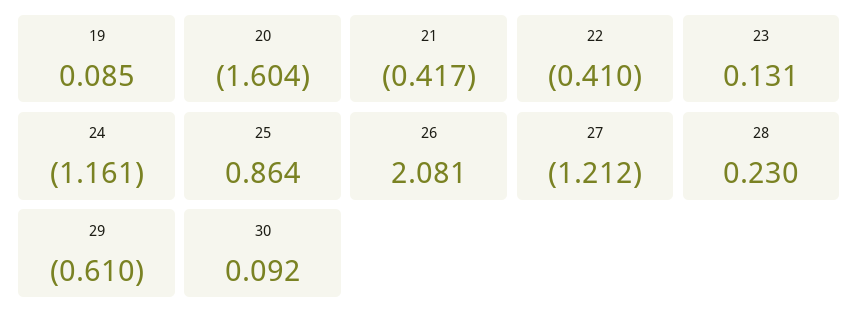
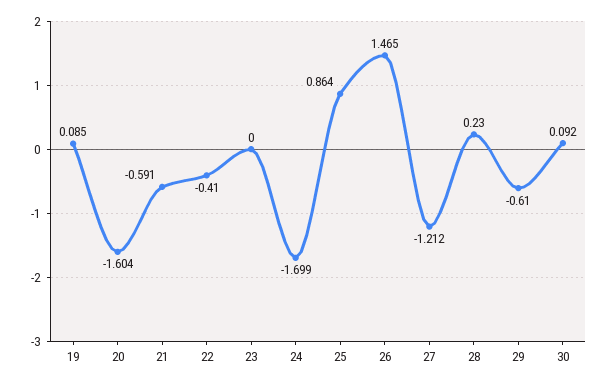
  {
    "19": 0.085,
    "20": -1.604,
-   "21": -0.417,
+   "21": -0.591,
    "22": -0.41,
-   "23": 0.131,
+   "23": 0,
-   "24": -1.161,
+   "24": -1.699,
    "25": 0.864,
-   "26": 2.081,
+   "26": 1.465,
    "27": -1.212,
    "28": 0.23,
    "29": -0.61,
    "30": 0.092
  }

